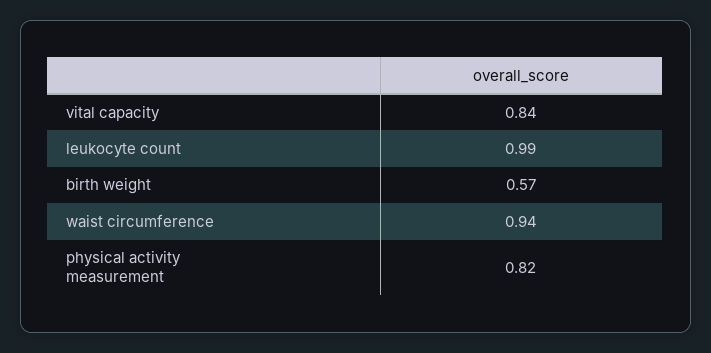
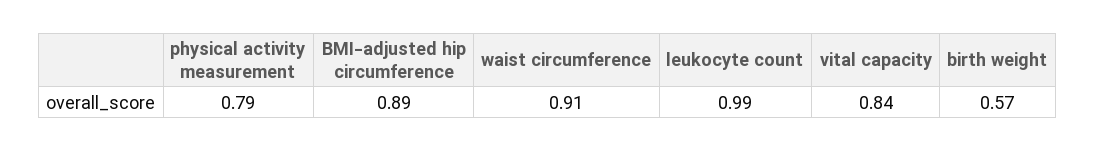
  {
    "vital capacity": 0.84,
    "leukocyte count": 0.99,
    "birth weight": 0.57,
-   "waist circumference": 0.94,
+   "waist circumference": 0.91,
-   "physical activity measurement": 0.82
+   "physical activity measurement": 0.79,
+   "BMI-adjusted hip circumference": 0.89
  }

